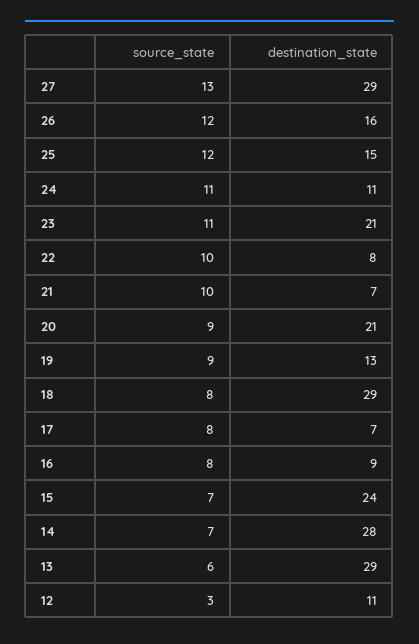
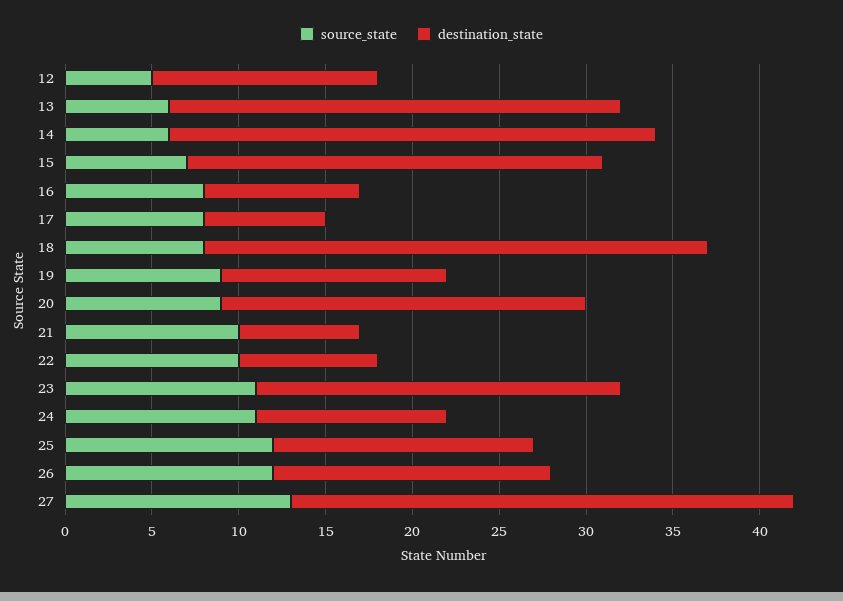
  {
    "source_state": {
      "27": 13,
      "26": 12,
      "25": 12,
      "24": 11,
      "23": 11,
      "22": 10,
      "21": 10,
      "20": 9,
      "19": 9,
      "18": 8,
      "17": 8,
      "16": 8,
      "15": 7,
-     "14": 7,
+     "14": 6,
      "13": 6,
-     "12": 3
+     "12": 5
    },
    "destination_state": {
      "27": 29,
      "26": 16,
      "25": 15,
      "24": 11,
      "23": 21,
      "22": 8,
      "21": 7,
      "20": 21,
      "19": 13,
      "18": 29,
      "17": 7,
      "16": 9,
      "15": 24,
      "14": 28,
-     "13": 29,
+     "13": 26,
-     "12": 11
+     "12": 13
    }
  }

